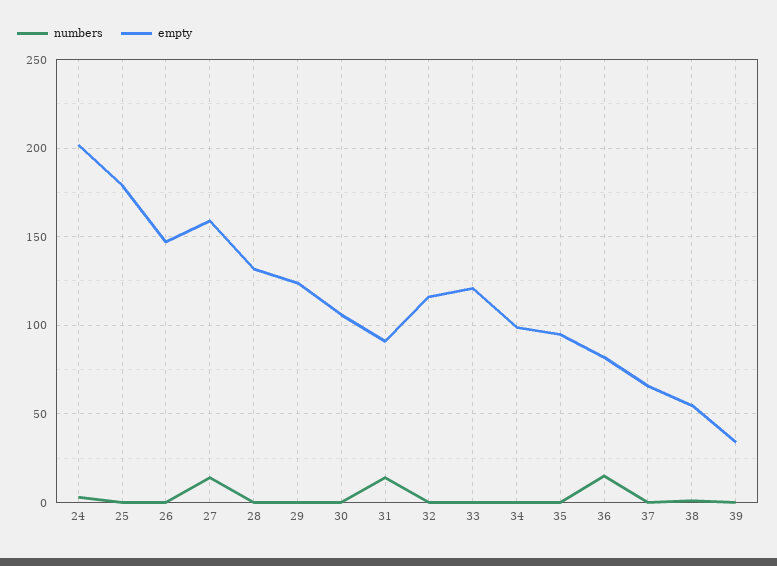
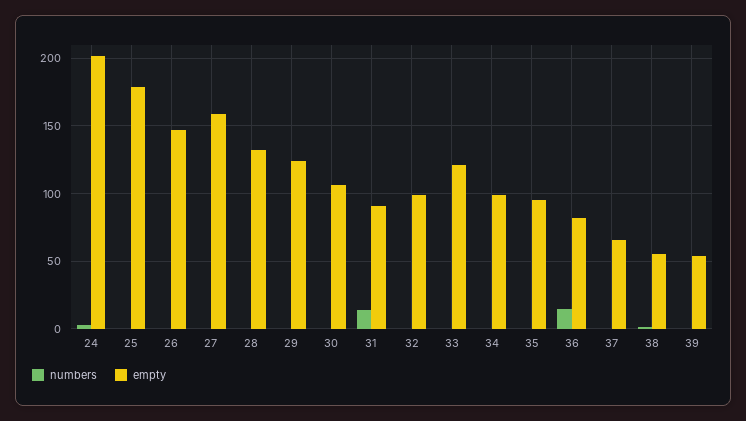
  {
    "numbers": {
      "24": 5,
      "25": 0,
      "26": 0,
-     "27": 15,
+     "27": 0,
      "28": 0,
      "29": 0,
      "30": 0,
      "31": 15,
      "32": 0,
      "33": 0,
      "34": 0,
      "35": 0,
      "36": 15,
      "37": 0,
      "38": 0,
      "39": 0
    },
    "empty": {
      "24": 200,
      "25": 180,
      "26": 145,
      "27": 160,
      "28": 130,
      "29": 125,
      "30": 105,
      "31": 90,
-     "32": 115,
+     "32": 100,
      "33": 120,
      "34": 100,
      "35": 95,
      "36": 80,
      "37": 65,
      "38": 55,
-     "39": 35
+     "39": 55
    }
  }

